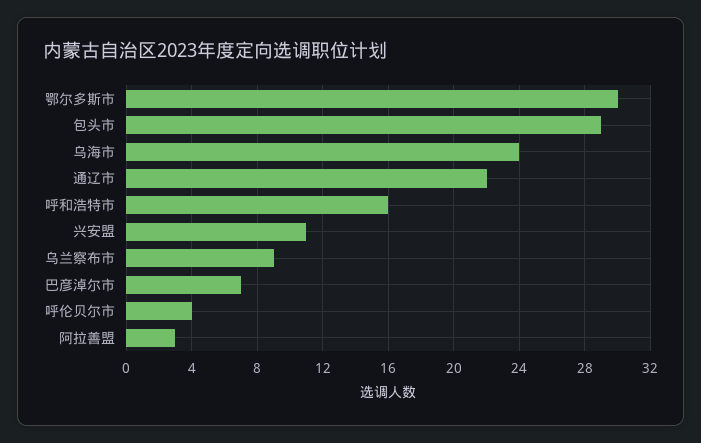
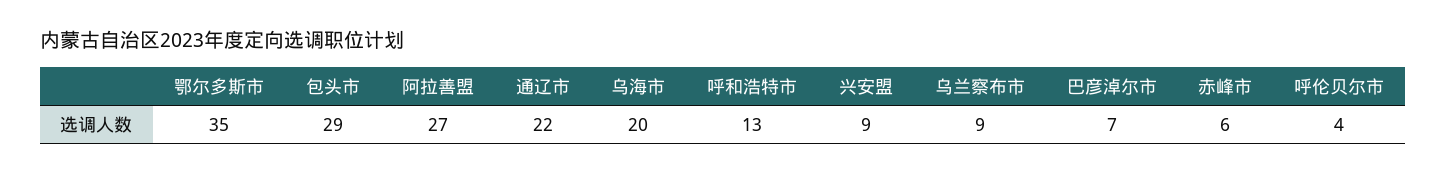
  {
-   "鄂尔多斯市": 30,
+   "鄂尔多斯市": 35,
    "包头市": 29,
-   "乌海市": 24,
+   "乌海市": 20,
    "通辽市": 22,
-   "呼和浩特市": 16,
+   "呼和浩特市": 13,
-   "兴安盟": 11,
+   "兴安盟": 9,
    "乌兰察布市": 9,
    "巴彦淖尔市": 7,
    "呼伦贝尔市": 4,
-   "阿拉善盟": 3
+   "阿拉善盟": 27,
+   "赤峰市": 6
  }

